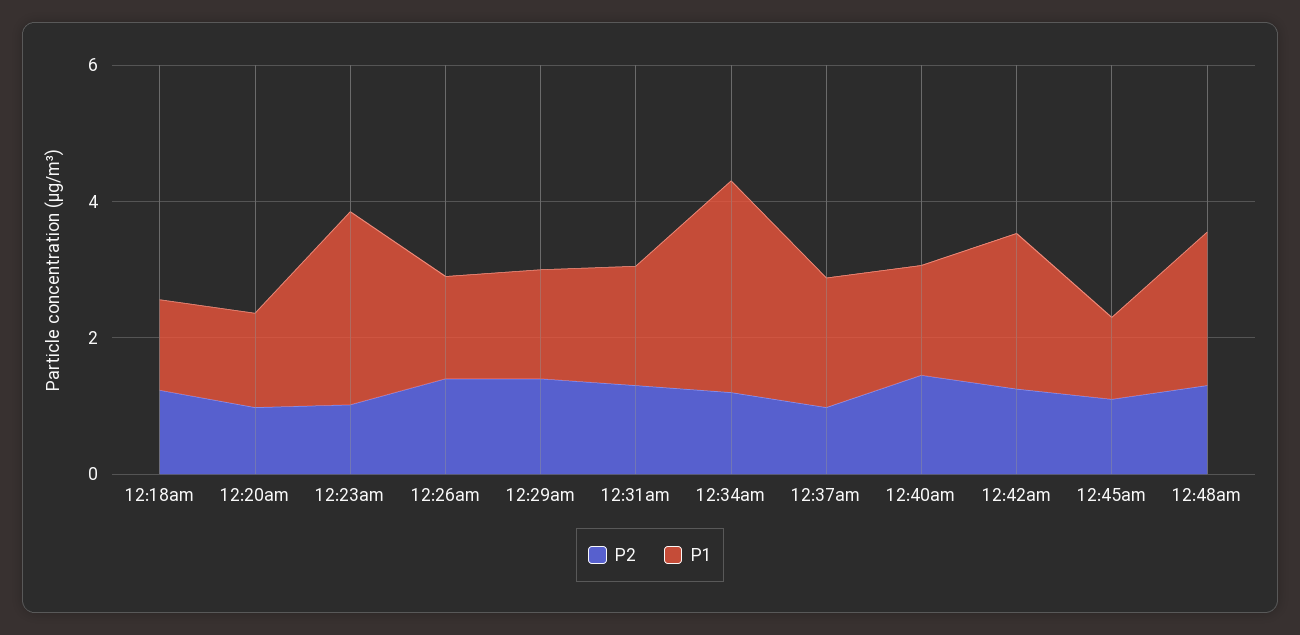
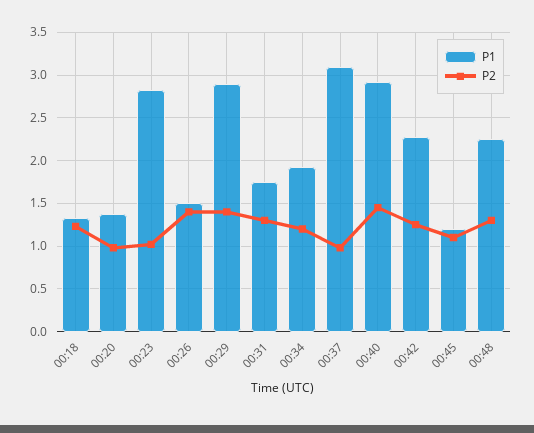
  {
    "P2": {
      "12:18am": 1.2,
      "12:20am": 1,
      "12:23am": 1,
      "12:26am": 1.4,
      "12:29am": 1.4,
      "12:31am": 1.3,
      "12:34am": 1.2,
      "12:37am": 1,
      "12:40am": 1.5,
      "12:42am": 1.3,
      "12:45am": 1.1,
      "12:48am": 1.3
    },
    "P1": {
      "12:18am": 1.3,
      "12:20am": 1.4,
      "12:23am": 2.8,
      "12:26am": 1.5,
-     "12:29am": 1.5,
+     "12:29am": 2.9,
      "12:31am": 1.8,
-     "12:34am": 3,
+     "12:34am": 1.9,
-     "12:37am": 2,
+     "12:37am": 3.1,
-     "12:40am": 1.5,
+     "12:40am": 2.9,
      "12:42am": 2.3,
      "12:45am": 1.2,
      "12:48am": 2.3
    }
  }

